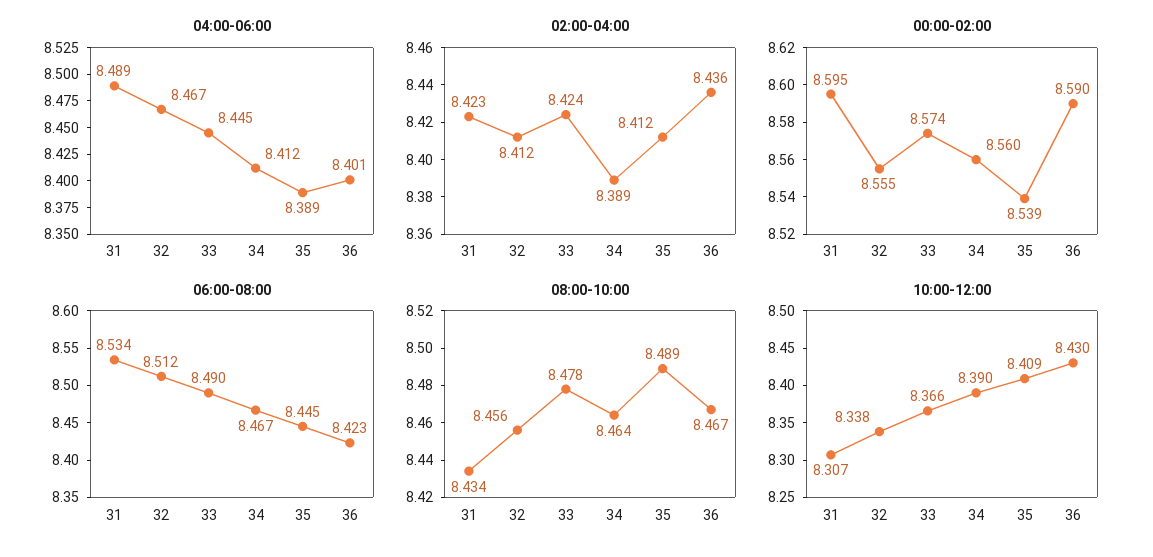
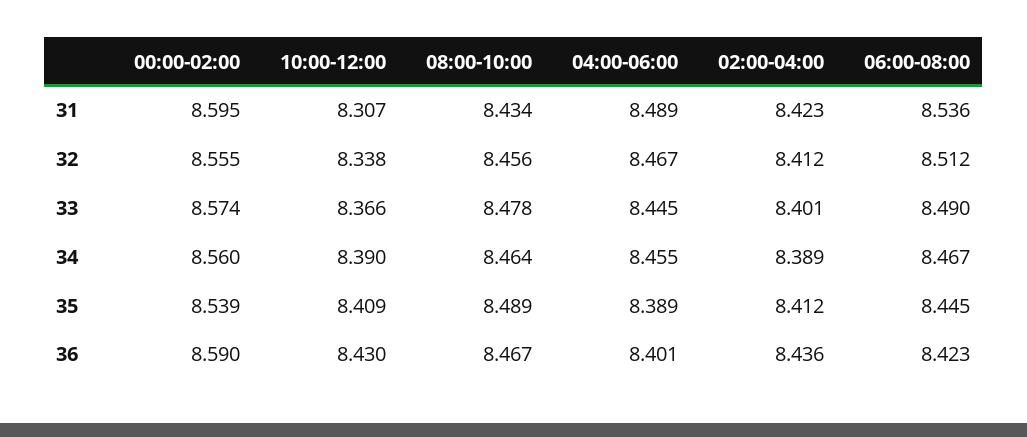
  {
    "04:00-06:00": {
      "31": 8.489,
      "32": 8.467,
      "33": 8.445,
-     "34": 8.412,
+     "34": 8.455,
      "35": 8.389,
      "36": 8.401
    },
    "02:00-04:00": {
      "31": 8.423,
      "32": 8.412,
-     "33": 8.424,
+     "33": 8.401,
      "34": 8.389,
      "35": 8.412,
      "36": 8.436
    },
    "00:00-02:00": {
      "31": 8.595,
      "32": 8.555,
      "33": 8.574,
      "34": 8.56,
      "35": 8.539,
      "36": 8.59
    },
    "06:00-08:00": {
-     "31": 8.534,
+     "31": 8.536,
      "32": 8.512,
      "33": 8.49,
      "34": 8.467,
      "35": 8.445,
      "36": 8.423
    },
    "08:00-10:00": {
      "31": 8.434,
      "32": 8.456,
      "33": 8.478,
      "34": 8.464,
      "35": 8.489,
      "36": 8.467
    },
    "10:00-12:00": {
      "31": 8.307,
      "32": 8.338,
      "33": 8.366,
      "34": 8.39,
      "35": 8.409,
      "36": 8.43
    }
  }

